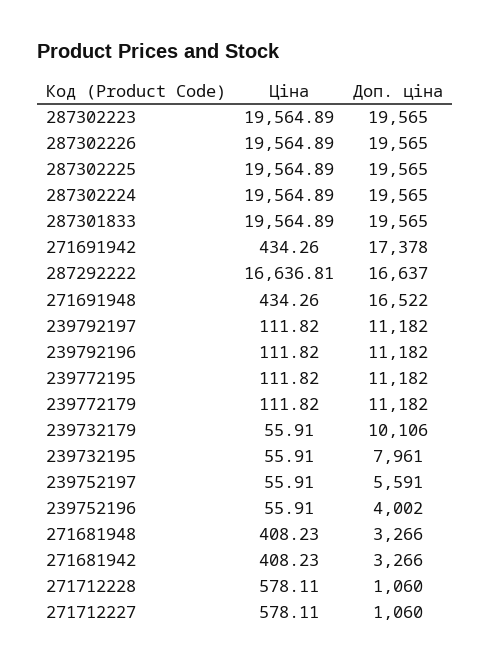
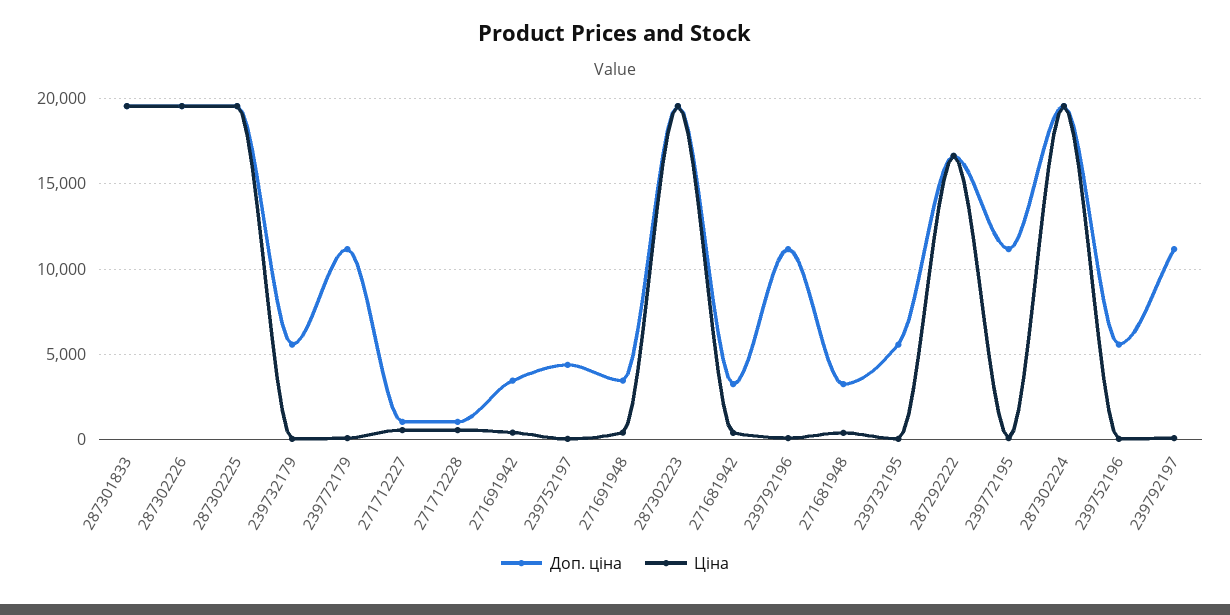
  {
    "Ціна": {
      "287302223": 19564.89,
      "287302226": 19564.89,
      "287302225": 19564.89,
      "287302224": 19564.89,
      "287301833": 19564.89,
      "271691942": 434.26,
      "287292222": 16636.81,
      "271691948": 434.26,
      "239792197": 111.82,
      "239792196": 111.82,
      "239772195": 111.82,
      "239772179": 111.82,
      "239732179": 55.91,
      "239732195": 55.91,
      "239752197": 55.91,
      "239752196": 55.91,
      "271681948": 408.23,
      "271681942": 408.23,
      "271712228": 578.11,
      "271712227": 578.11
    },
    "Доп. ціна": {
      "287302223": 19565,
      "287302226": 19565,
      "287302225": 19565,
      "287302224": 19565,
      "287301833": 19565,
-     "271691942": 17378,
+     "271691942": 3500,
      "287292222": 16637,
-     "271691948": 16522,
+     "271691948": 3500,
      "239792197": 11182,
      "239792196": 11182,
      "239772195": 11182,
      "239772179": 11182,
-     "239732179": 10106,
+     "239732179": 5500,
-     "239732195": 7961,
+     "239732195": 5500,
-     "239752197": 5591,
+     "239752197": 4500,
-     "239752196": 4002,
+     "239752196": 5500,
      "271681948": 3266,
      "271681942": 3266,
      "271712228": 1060,
      "271712227": 1060
    }
  }

